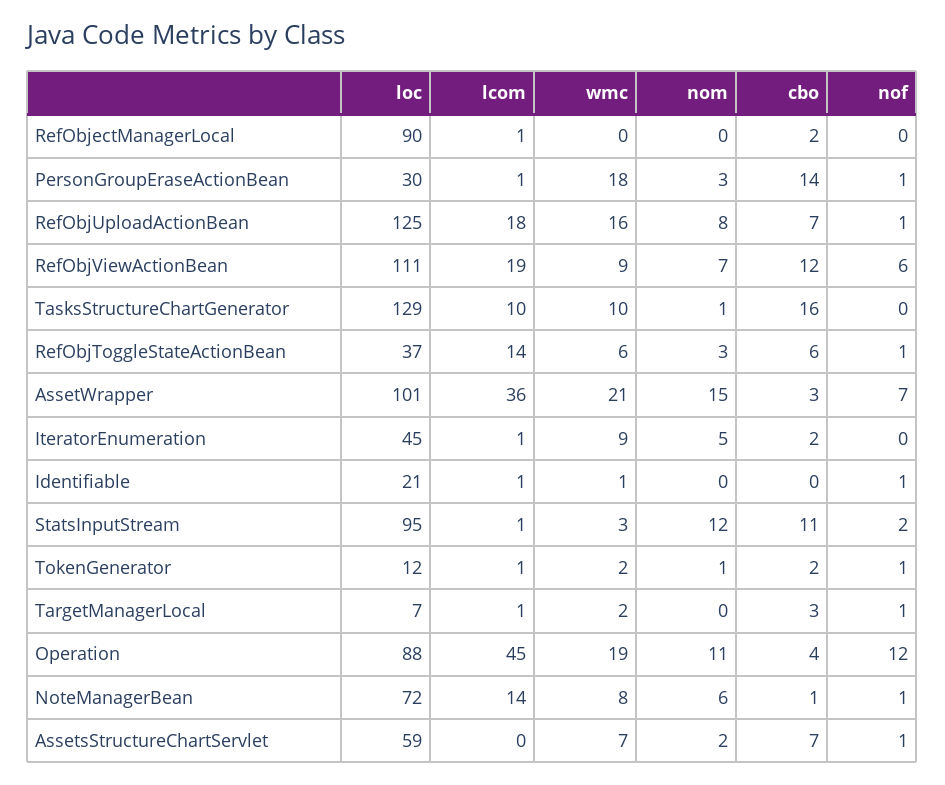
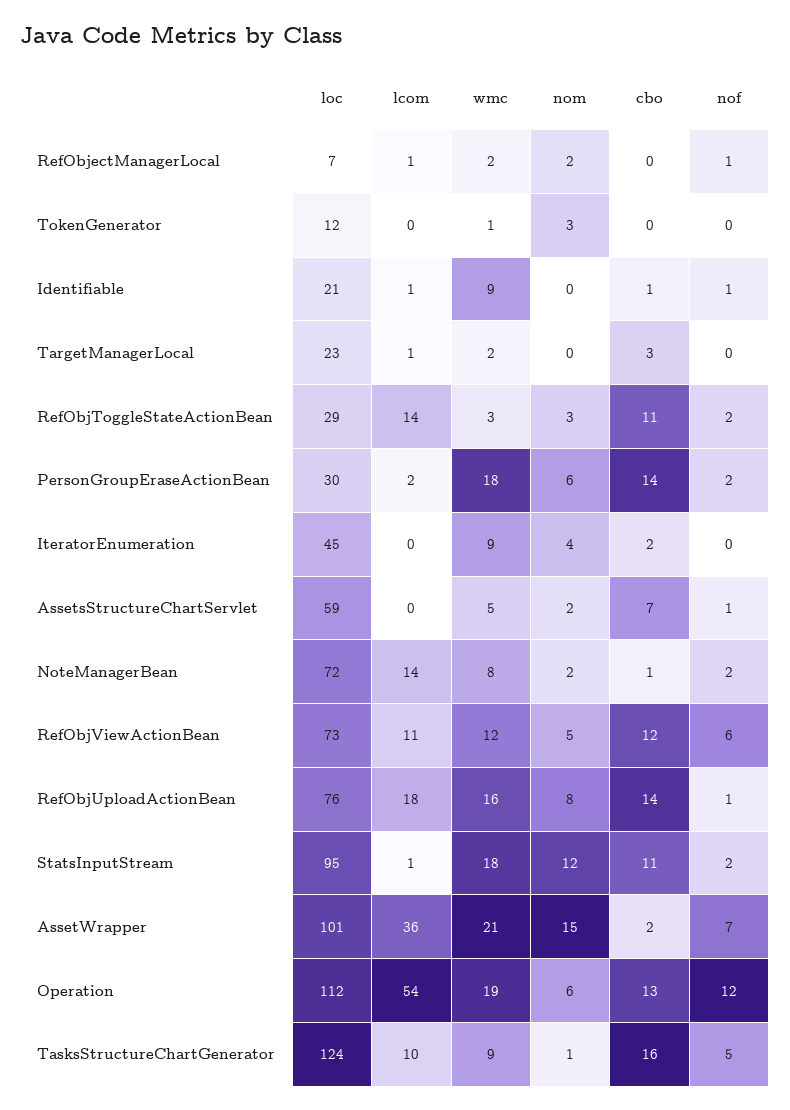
  {
    "loc": {
-     "RefObjectManagerLocal": 90,
+     "RefObjectManagerLocal": 7,
      "PersonGroupEraseActionBean": 30,
-     "RefObjUploadActionBean": 125,
+     "RefObjUploadActionBean": 76,
-     "RefObjViewActionBean": 111,
+     "RefObjViewActionBean": 73,
-     "TasksStructureChartGenerator": 129,
+     "TasksStructureChartGenerator": 124,
-     "RefObjToggleStateActionBean": 37,
+     "RefObjToggleStateActionBean": 29,
      "AssetWrapper": 101,
      "IteratorEnumeration": 45,
      "Identifiable": 21,
      "StatsInputStream": 95,
      "TokenGenerator": 12,
-     "TargetManagerLocal": 7,
+     "TargetManagerLocal": 23,
-     "Operation": 88,
+     "Operation": 112,
      "NoteManagerBean": 72,
      "AssetsStructureChartServlet": 59
    },
    "lcom": {
      "RefObjectManagerLocal": 1,
-     "PersonGroupEraseActionBean": 1,
+     "PersonGroupEraseActionBean": 2,
      "RefObjUploadActionBean": 18,
-     "RefObjViewActionBean": 19,
+     "RefObjViewActionBean": 11,
      "TasksStructureChartGenerator": 10,
      "RefObjToggleStateActionBean": 14,
      "AssetWrapper": 36,
-     "IteratorEnumeration": 1,
+     "IteratorEnumeration": 0,
      "Identifiable": 1,
      "StatsInputStream": 1,
-     "TokenGenerator": 1,
+     "TokenGenerator": 0,
      "TargetManagerLocal": 1,
-     "Operation": 45,
+     "Operation": 54,
      "NoteManagerBean": 14,
      "AssetsStructureChartServlet": 0
    },
    "wmc": {
-     "RefObjectManagerLocal": 0,
+     "RefObjectManagerLocal": 2,
      "PersonGroupEraseActionBean": 18,
      "RefObjUploadActionBean": 16,
-     "RefObjViewActionBean": 9,
+     "RefObjViewActionBean": 12,
-     "TasksStructureChartGenerator": 10,
+     "TasksStructureChartGenerator": 9,
-     "RefObjToggleStateActionBean": 6,
+     "RefObjToggleStateActionBean": 3,
      "AssetWrapper": 21,
      "IteratorEnumeration": 9,
-     "Identifiable": 1,
+     "Identifiable": 9,
-     "StatsInputStream": 3,
+     "StatsInputStream": 18,
-     "TokenGenerator": 2,
+     "TokenGenerator": 1,
      "TargetManagerLocal": 2,
      "Operation": 19,
      "NoteManagerBean": 8,
-     "AssetsStructureChartServlet": 7
+     "AssetsStructureChartServlet": 5
    },
    "nom": {
-     "RefObjectManagerLocal": 0,
+     "RefObjectManagerLocal": 2,
-     "PersonGroupEraseActionBean": 3,
+     "PersonGroupEraseActionBean": 6,
      "RefObjUploadActionBean": 8,
-     "RefObjViewActionBean": 7,
+     "RefObjViewActionBean": 5,
      "TasksStructureChartGenerator": 1,
      "RefObjToggleStateActionBean": 3,
      "AssetWrapper": 15,
-     "IteratorEnumeration": 5,
+     "IteratorEnumeration": 4,
      "Identifiable": 0,
      "StatsInputStream": 12,
-     "TokenGenerator": 1,
+     "TokenGenerator": 3,
      "TargetManagerLocal": 0,
-     "Operation": 11,
+     "Operation": 6,
-     "NoteManagerBean": 6,
+     "NoteManagerBean": 2,
      "AssetsStructureChartServlet": 2
    },
    "cbo": {
-     "RefObjectManagerLocal": 2,
+     "RefObjectManagerLocal": 0,
      "PersonGroupEraseActionBean": 14,
-     "RefObjUploadActionBean": 7,
+     "RefObjUploadActionBean": 14,
      "RefObjViewActionBean": 12,
      "TasksStructureChartGenerator": 16,
-     "RefObjToggleStateActionBean": 6,
+     "RefObjToggleStateActionBean": 11,
-     "AssetWrapper": 3,
+     "AssetWrapper": 2,
      "IteratorEnumeration": 2,
-     "Identifiable": 0,
+     "Identifiable": 1,
      "StatsInputStream": 11,
-     "TokenGenerator": 2,
+     "TokenGenerator": 0,
      "TargetManagerLocal": 3,
-     "Operation": 4,
+     "Operation": 13,
      "NoteManagerBean": 1,
      "AssetsStructureChartServlet": 7
    },
    "nof": {
-     "RefObjectManagerLocal": 0,
+     "RefObjectManagerLocal": 1,
-     "PersonGroupEraseActionBean": 1,
+     "PersonGroupEraseActionBean": 2,
      "RefObjUploadActionBean": 1,
      "RefObjViewActionBean": 6,
-     "TasksStructureChartGenerator": 0,
+     "TasksStructureChartGenerator": 5,
-     "RefObjToggleStateActionBean": 1,
+     "RefObjToggleStateActionBean": 2,
      "AssetWrapper": 7,
      "IteratorEnumeration": 0,
      "Identifiable": 1,
      "StatsInputStream": 2,
-     "TokenGenerator": 1,
+     "TokenGenerator": 0,
-     "TargetManagerLocal": 1,
+     "TargetManagerLocal": 0,
      "Operation": 12,
-     "NoteManagerBean": 1,
+     "NoteManagerBean": 2,
      "AssetsStructureChartServlet": 1
    }
  }

